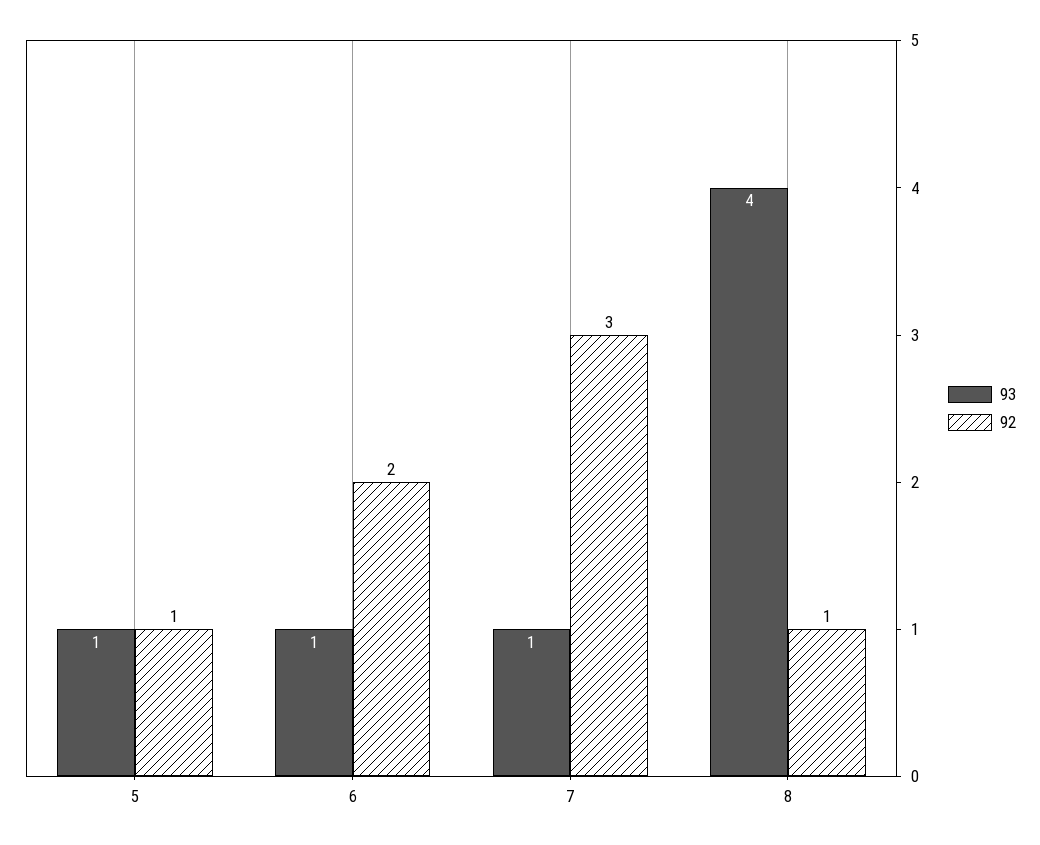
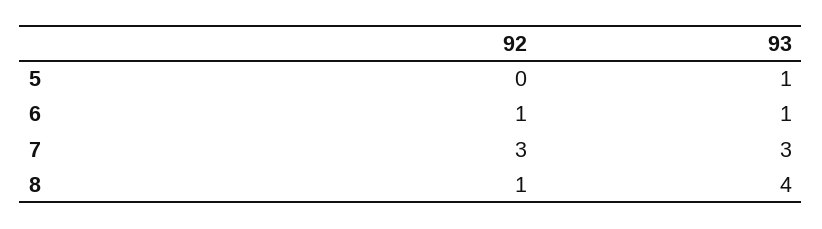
  {
    "93": {
      "5": 1,
      "6": 1,
-     "7": 1,
+     "7": 3,
      "8": 4
    },
    "92": {
-     "5": 1,
+     "5": 0,
-     "6": 2,
+     "6": 1,
      "7": 3,
      "8": 1
    }
  }

